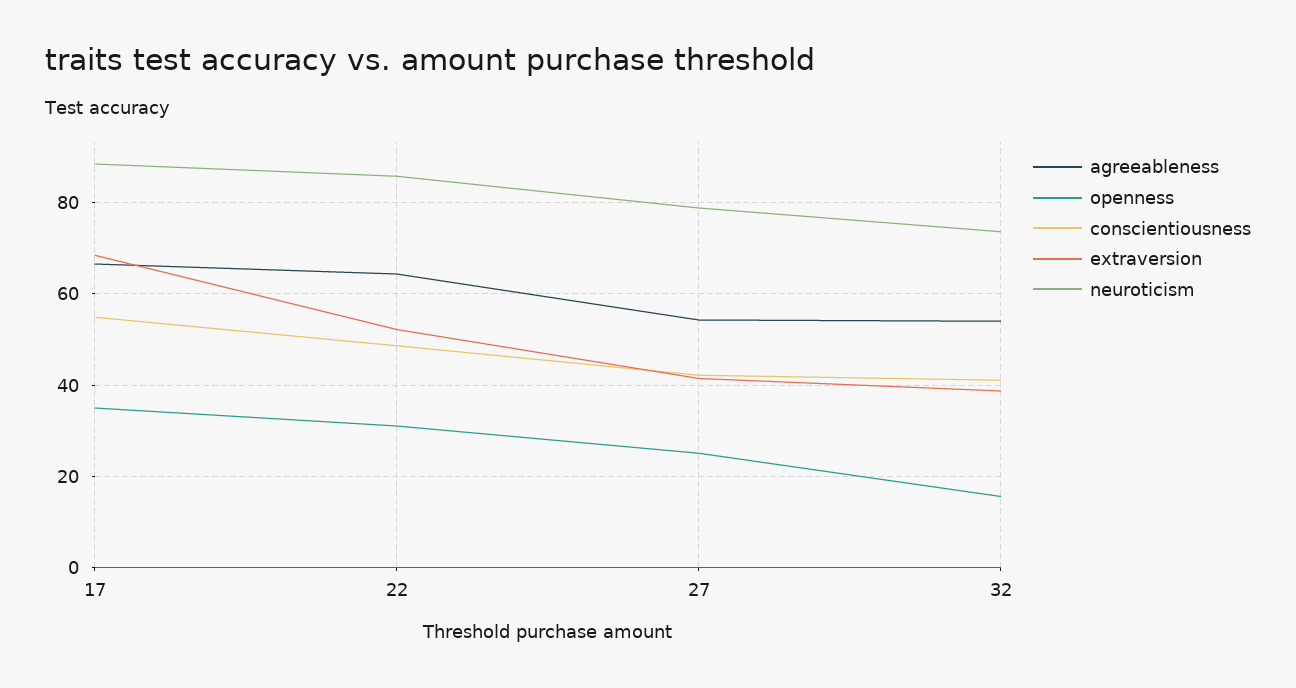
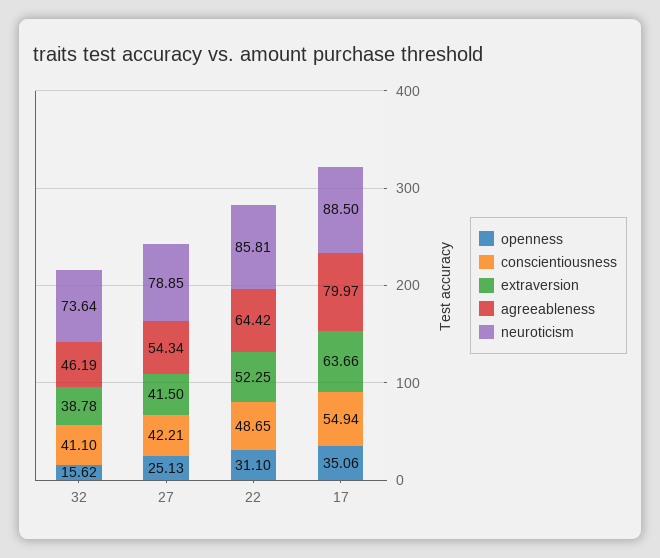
  {
    "agreeableness": {
-     "17": 66,
+     "17": 79.97,
      "22": 64.42,
      "27": 54.34,
-     "32": 54
+     "32": 46.19
    },
    "openness": {
      "17": 35.06,
      "22": 31.1,
      "27": 25.13,
      "32": 15.62
    },
    "conscientiousness": {
      "17": 54.94,
      "22": 48.65,
      "27": 42.21,
      "32": 41.1
    },
    "extraversion": {
-     "17": 68,
+     "17": 63.66,
      "22": 52.25,
      "27": 41.5,
      "32": 38.78
    },
    "neuroticism": {
      "17": 88.5,
      "22": 85.81,
      "27": 78.85,
      "32": 73.64
    }
  }

